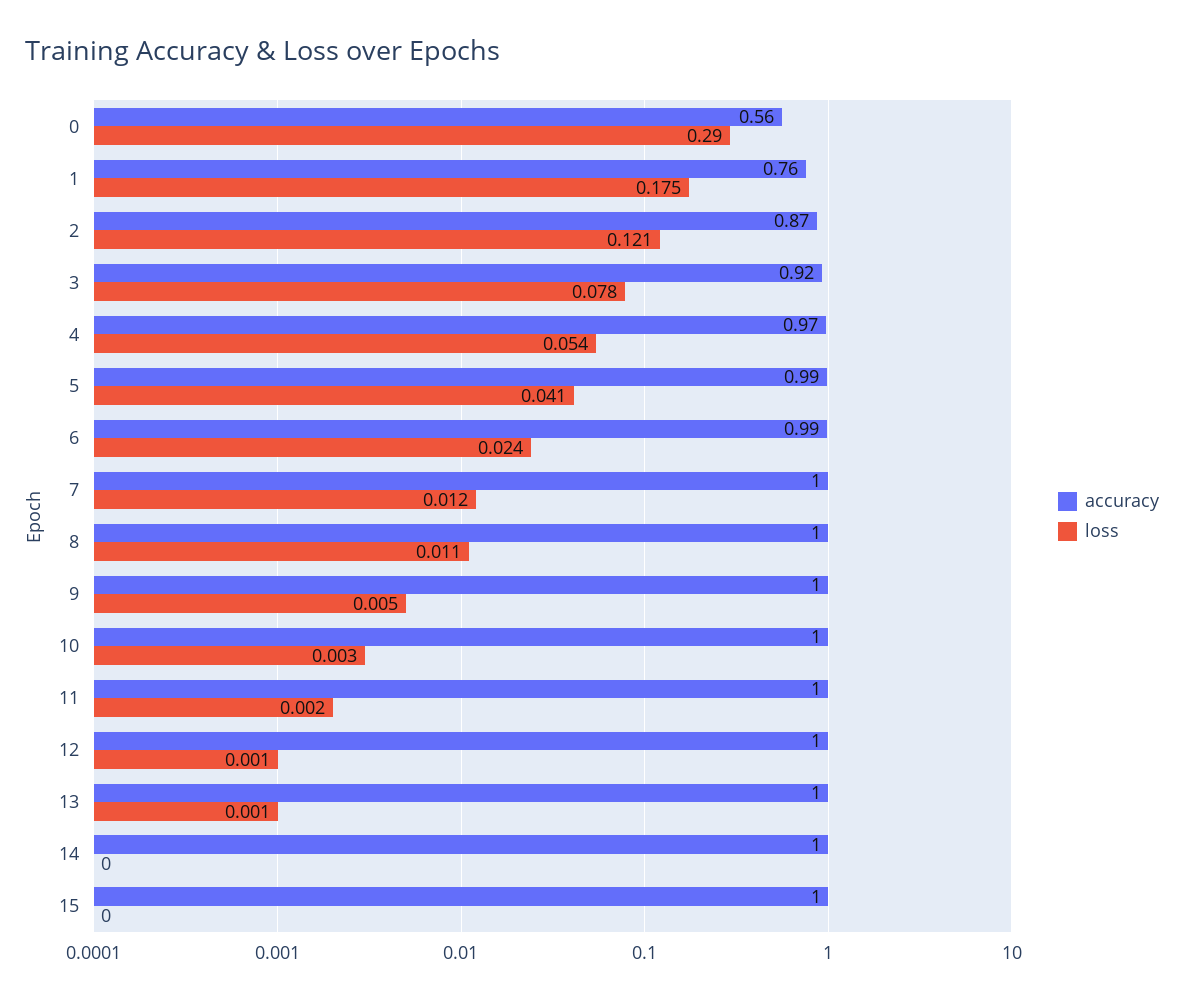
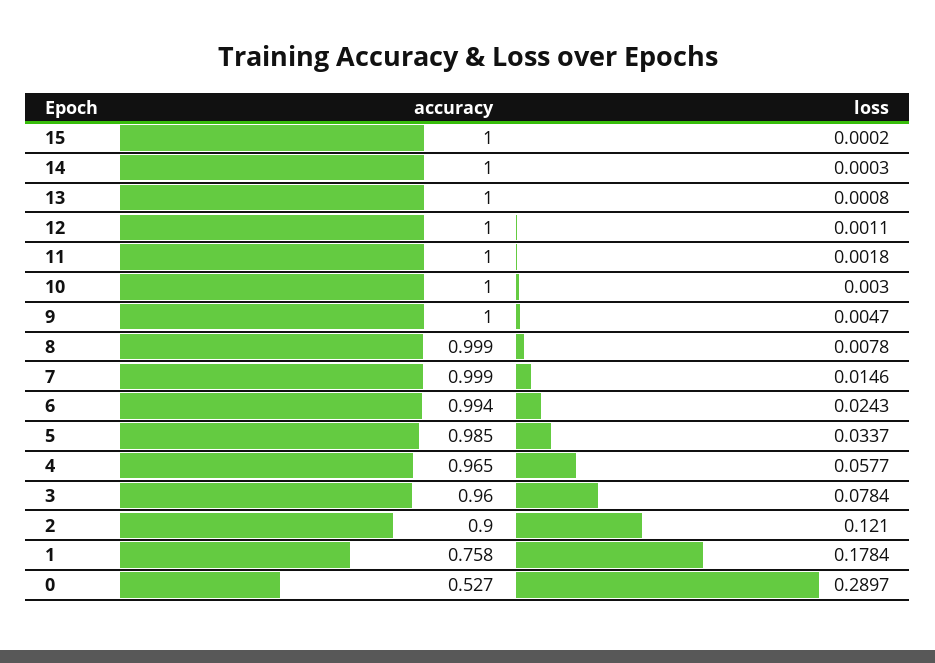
  {
    "accuracy": {
-     "0": 0.56,
+     "0": 0.527,
      "1": 0.758,
-     "2": 0.87,
+     "2": 0.9,
-     "3": 0.92,
+     "3": 0.96,
      "4": 0.965,
      "5": 0.985,
      "6": 0.994,
      "7": 0.999,
      "8": 0.999,
      "9": 1,
      "10": 1,
      "11": 1,
      "12": 1,
      "13": 1,
      "14": 1,
      "15": 1
    },
    "loss": {
      "0": 0.2897,
-     "1": 0.175,
+     "1": 0.1784,
      "2": 0.121,
      "3": 0.0784,
-     "4": 0.054,
+     "4": 0.0577,
-     "5": 0.041,
+     "5": 0.0337,
      "6": 0.0243,
-     "7": 0.012,
+     "7": 0.0146,
-     "8": 0.011,
+     "8": 0.0078,
      "9": 0.0047,
      "10": 0.003,
      "11": 0.0018,
      "12": 0.0011,
      "13": 0.0008,
      "14": 0.0003,
      "15": 0.0002
    }
  }

